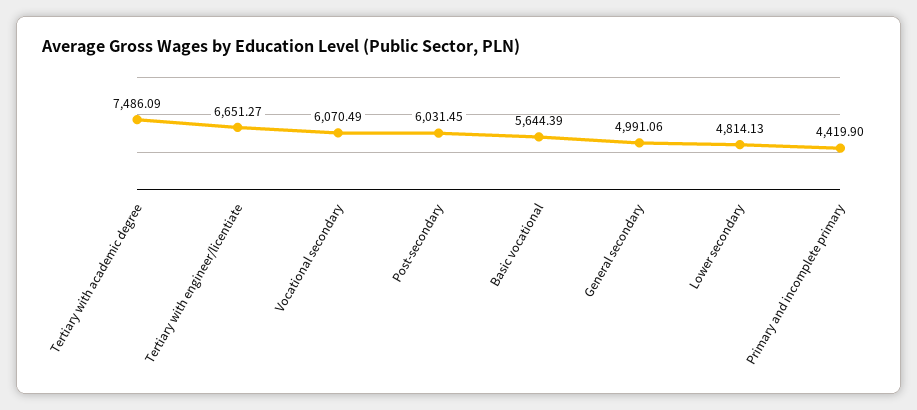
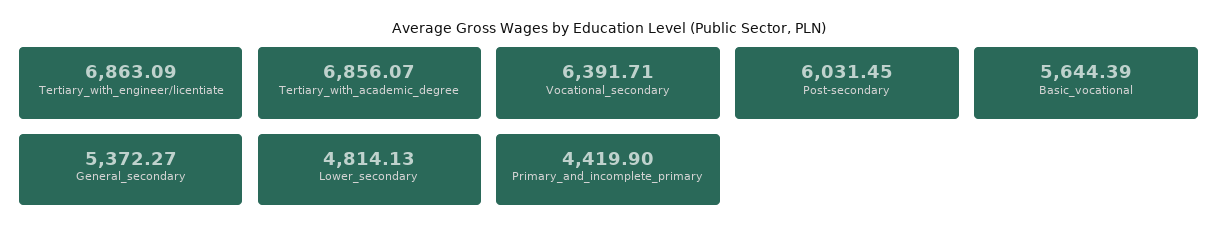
  {
-   "Tertiary with academic degree": 7486.09,
+   "Tertiary with academic degree": 6856.07,
-   "Tertiary with engineer/licentiate": 6651.27,
+   "Tertiary with engineer/licentiate": 6863.09,
-   "Vocational secondary": 6070.49,
+   "Vocational secondary": 6391.71,
    "Post-secondary": 6031.45,
    "Basic vocational": 5644.39,
-   "General secondary": 4991.06,
+   "General secondary": 5372.27,
    "Lower secondary": 4814.13,
    "Primary and incomplete primary": 4419.9
  }

